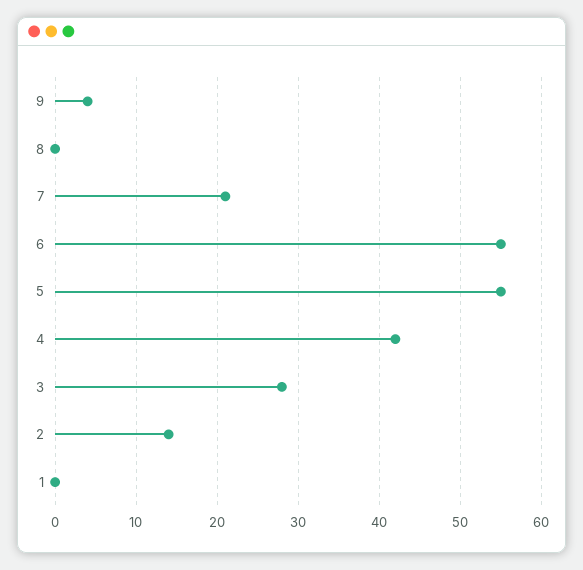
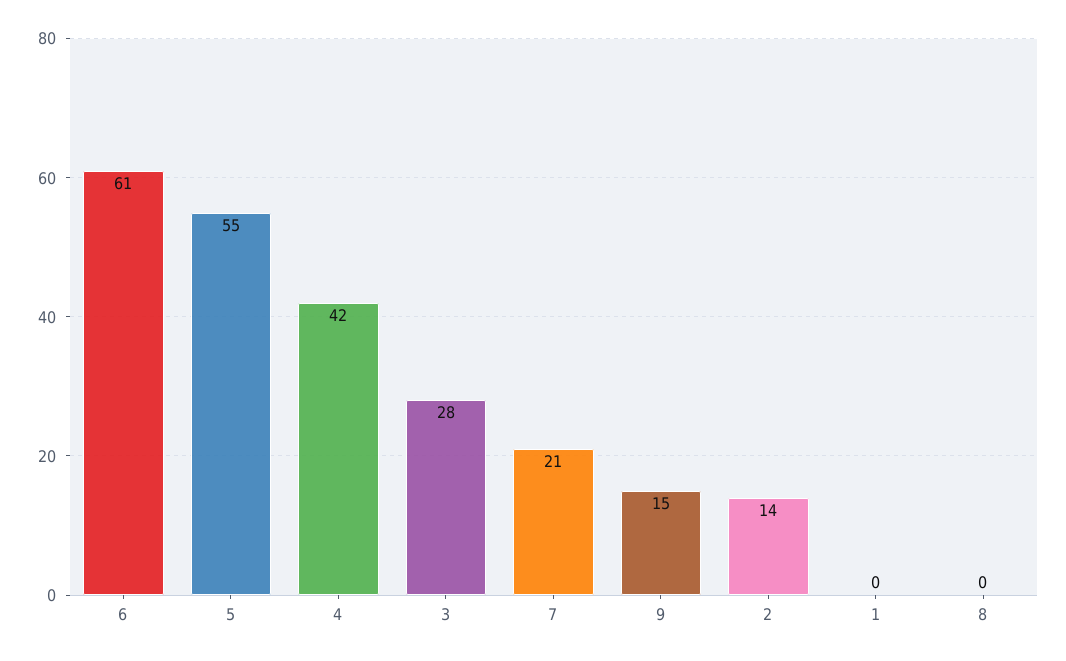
  {
-   "9": 4,
+   "9": 15,
    "8": 0,
    "7": 21,
-   "6": 55,
+   "6": 61,
    "5": 55,
    "4": 42,
    "3": 28,
    "2": 14,
    "1": 0
  }

